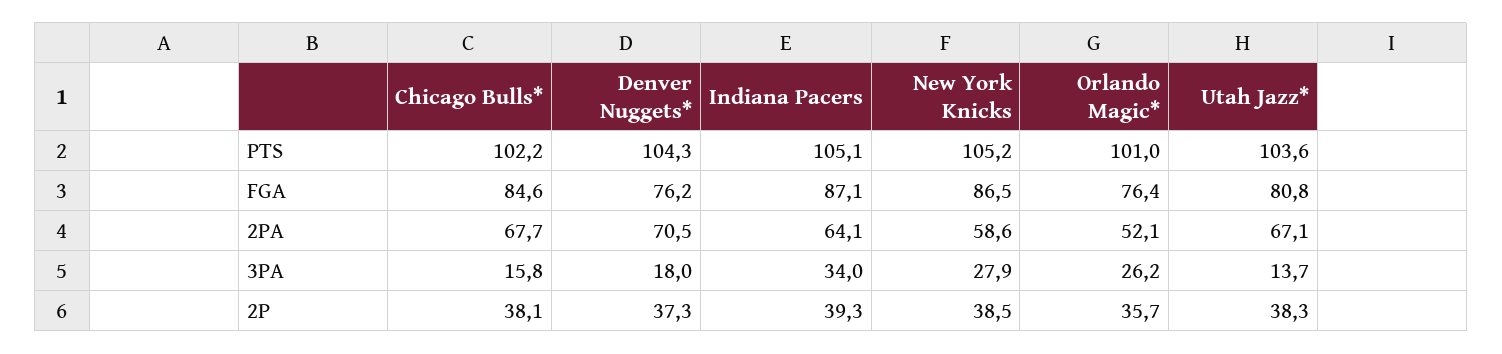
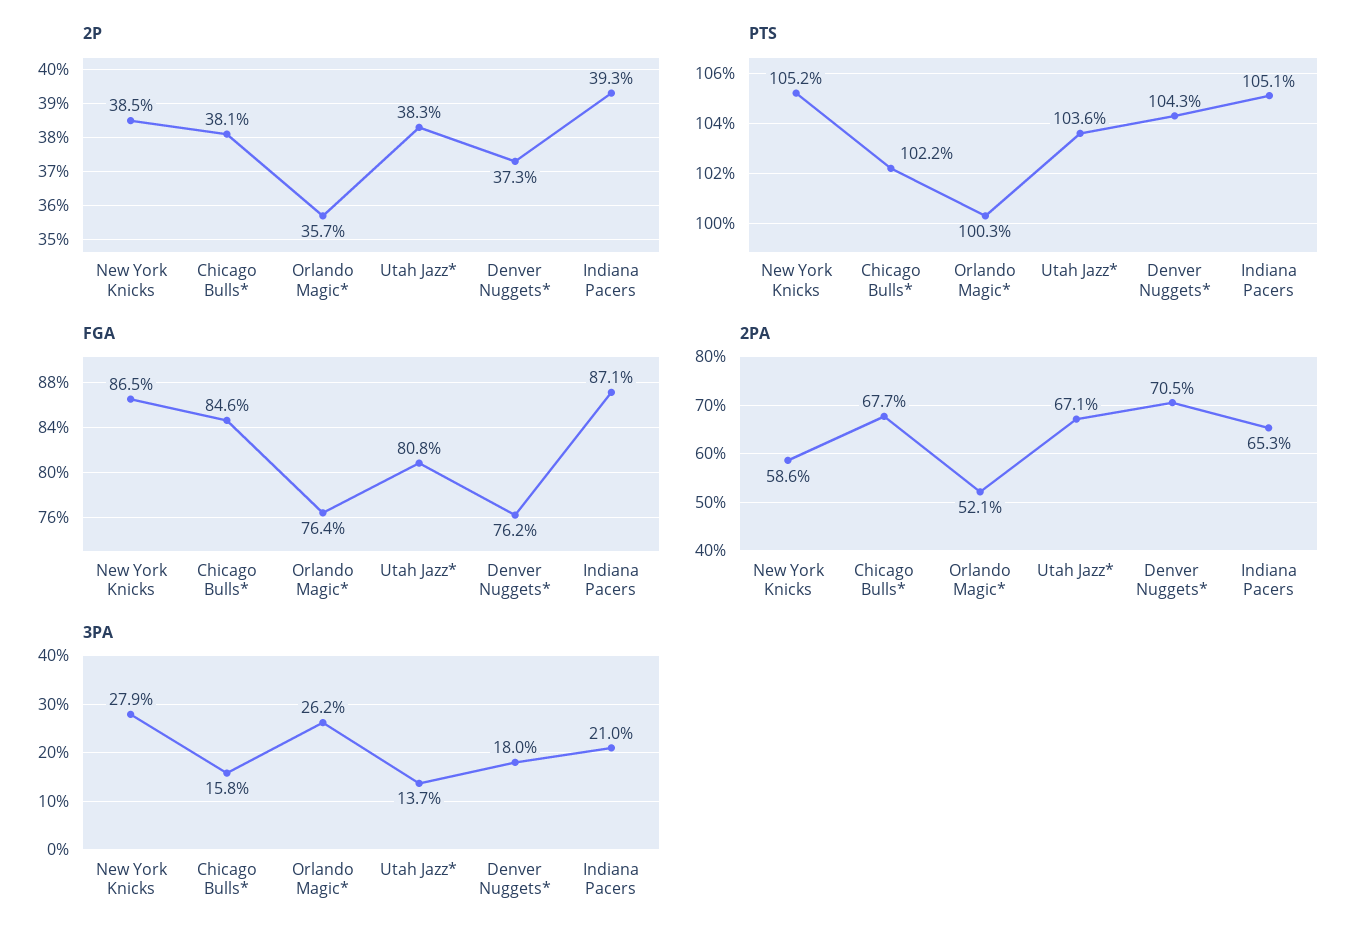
  {
    "PTS": {
      "Chicago Bulls*": 102.2,
      "Denver Nuggets*": 104.3,
      "Indiana Pacers": 105.1,
      "New York Knicks": 105.2,
-     "Orlando Magic*": 101,
+     "Orlando Magic*": 100.3,
      "Utah Jazz*": 103.6
    },
    "FGA": {
      "Chicago Bulls*": 84.6,
      "Denver Nuggets*": 76.2,
      "Indiana Pacers": 87.1,
      "New York Knicks": 86.5,
      "Orlando Magic*": 76.4,
      "Utah Jazz*": 80.8
    },
    "2PA": {
      "Chicago Bulls*": 67.7,
      "Denver Nuggets*": 70.5,
-     "Indiana Pacers": 64.1,
+     "Indiana Pacers": 65.3,
      "New York Knicks": 58.6,
      "Orlando Magic*": 52.1,
      "Utah Jazz*": 67.1
    },
    "3PA": {
      "Chicago Bulls*": 15.8,
      "Denver Nuggets*": 18,
-     "Indiana Pacers": 34,
+     "Indiana Pacers": 21,
      "New York Knicks": 27.9,
      "Orlando Magic*": 26.2,
      "Utah Jazz*": 13.7
    },
    "2P": {
      "Chicago Bulls*": 38.1,
      "Denver Nuggets*": 37.3,
      "Indiana Pacers": 39.3,
      "New York Knicks": 38.5,
      "Orlando Magic*": 35.7,
      "Utah Jazz*": 38.3
    }
  }

